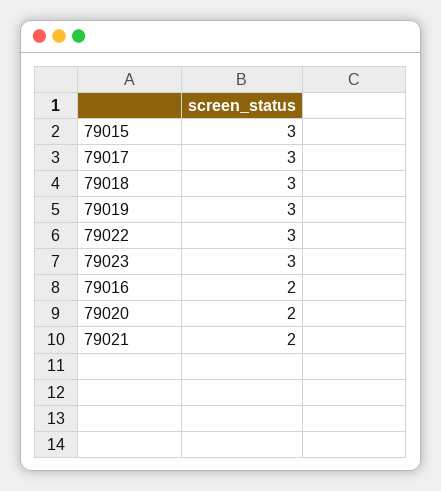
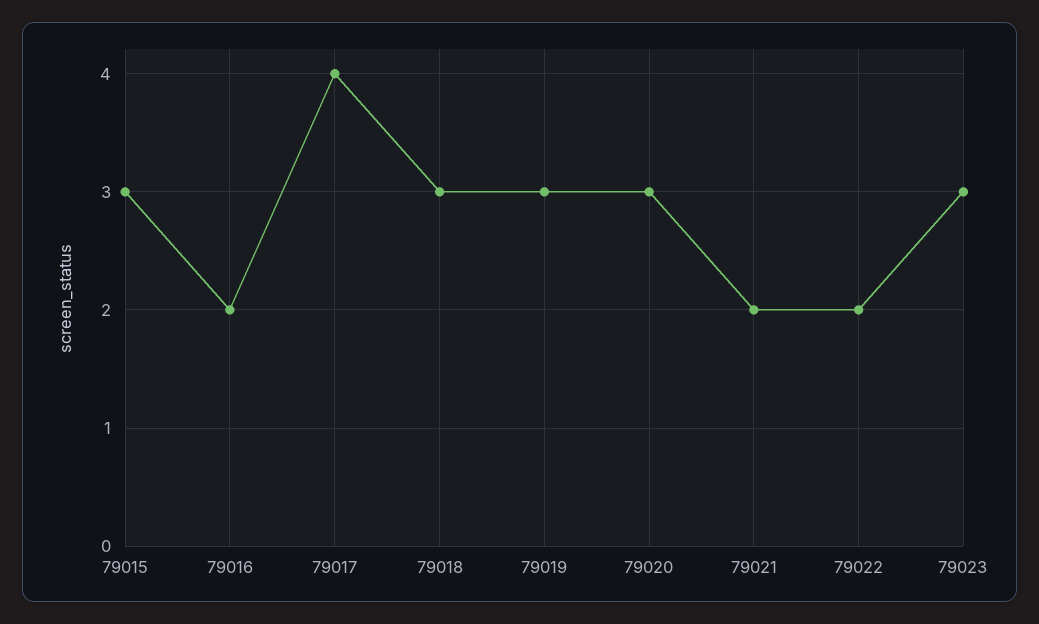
  {
    "79015": 3,
-   "79017": 3,
+   "79017": 4,
    "79018": 3,
    "79019": 3,
-   "79022": 3,
+   "79022": 2,
    "79023": 3,
    "79016": 2,
-   "79020": 2,
+   "79020": 3,
    "79021": 2
  }

